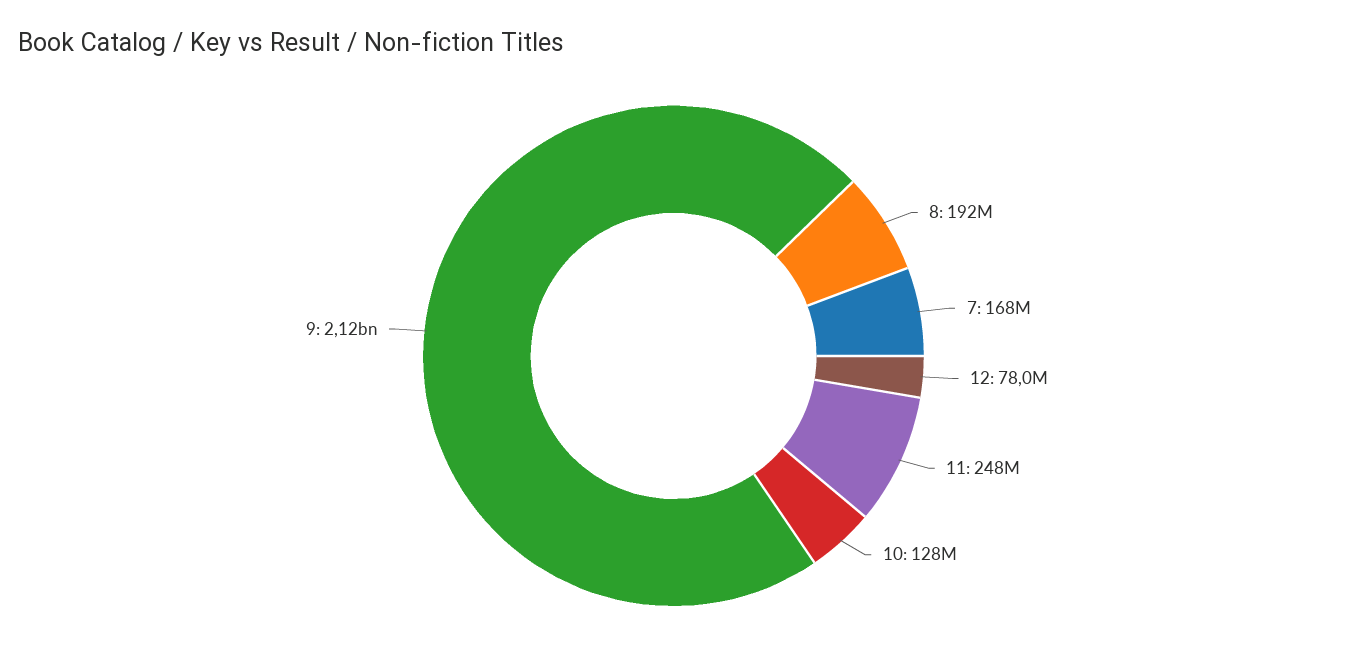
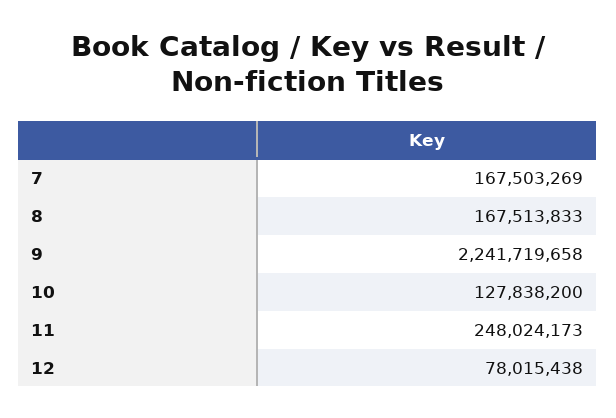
  {
-   "8": 192000000,
+   "8": 167513833,
    "7": 167503269,
    "12": 78015438,
    "11": 248024173,
    "10": 127838200,
-   "9": 2120000000
+   "9": 2241719658
  }

